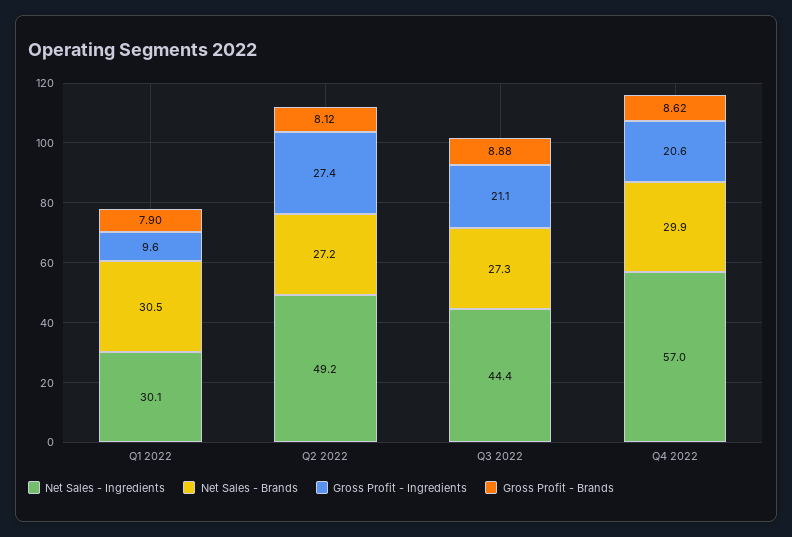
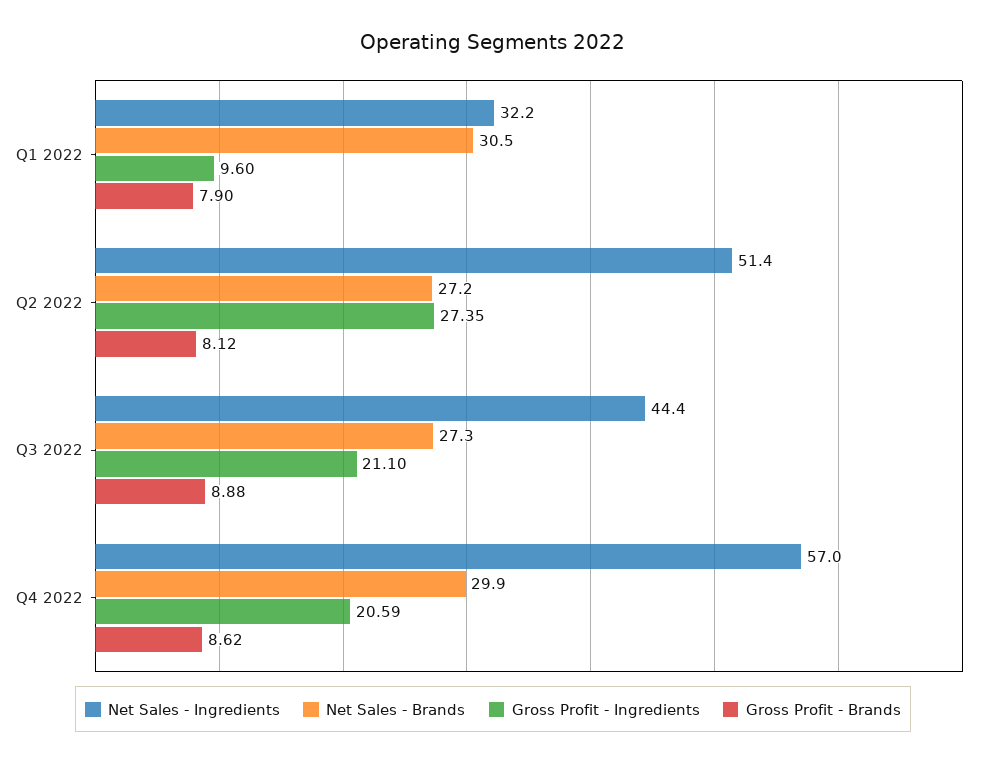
  {
    "Net Sales - Ingredients": {
-     "Q1 2022": 30.1,
+     "Q1 2022": 32.2,
-     "Q2 2022": 49.2,
+     "Q2 2022": 51.4,
      "Q3 2022": 44.4,
      "Q4 2022": 57
    },
    "Net Sales - Brands": {
      "Q1 2022": 30.5,
      "Q2 2022": 27.2,
      "Q3 2022": 27.3,
      "Q4 2022": 29.9
    },
    "Gross Profit - Ingredients": {
      "Q1 2022": 9.6,
      "Q2 2022": 27.35,
      "Q3 2022": 21.1,
      "Q4 2022": 20.59
    },
    "Gross Profit - Brands": {
      "Q1 2022": 7.9,
      "Q2 2022": 8.12,
      "Q3 2022": 8.88,
      "Q4 2022": 8.62
    }
  }

